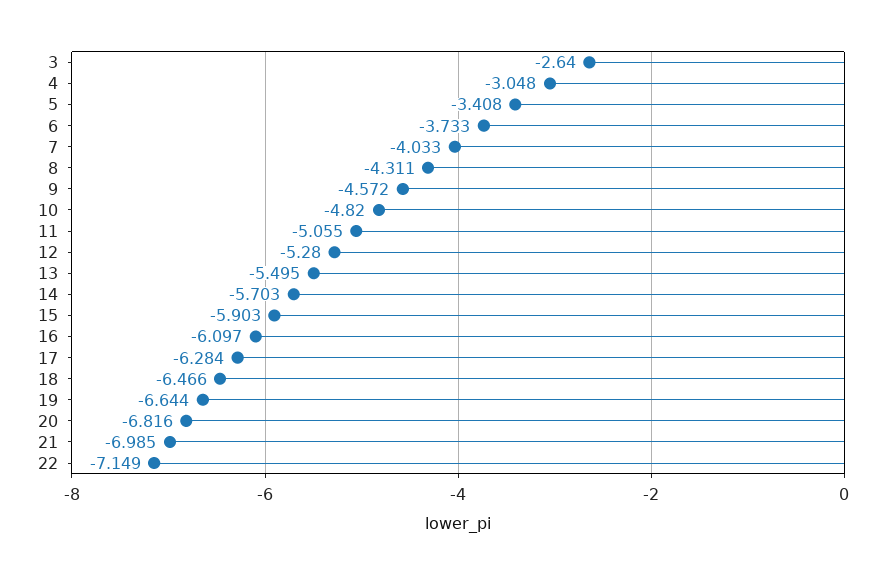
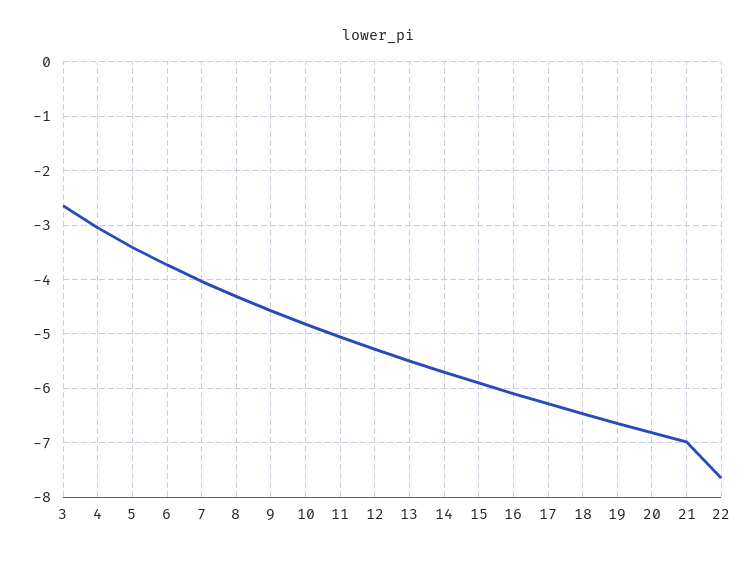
  {
    "3": -2.64,
    "4": -3.048,
    "5": -3.408,
    "6": -3.733,
    "7": -4.033,
    "8": -4.311,
    "9": -4.572,
    "10": -4.82,
    "11": -5.055,
    "12": -5.28,
    "13": -5.495,
    "14": -5.703,
    "15": -5.903,
    "16": -6.097,
    "17": -6.284,
    "18": -6.466,
    "19": -6.644,
    "20": -6.816,
    "21": -6.985,
-   "22": -7.149
+   "22": -7.6
  }

